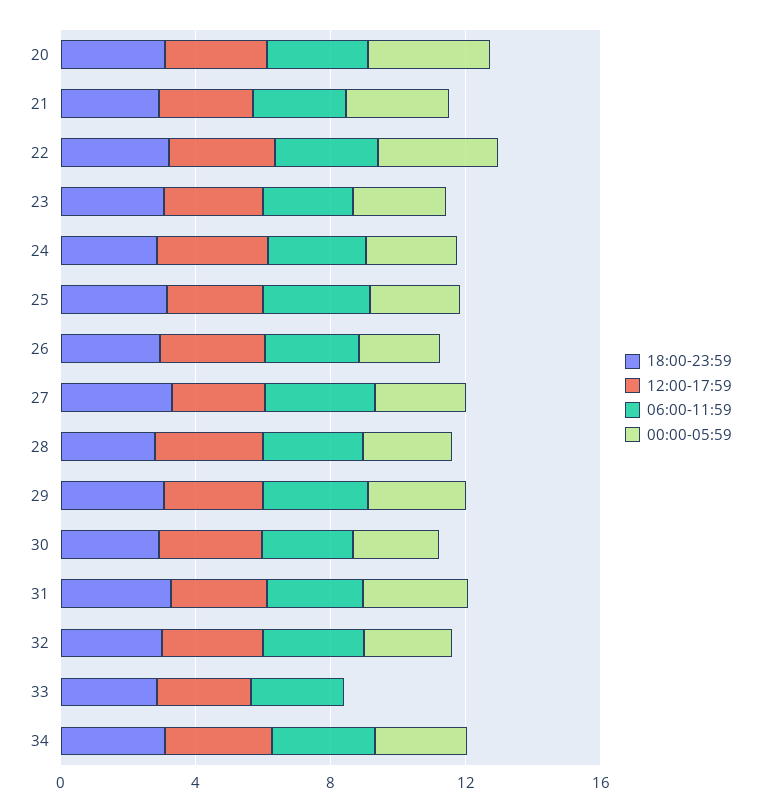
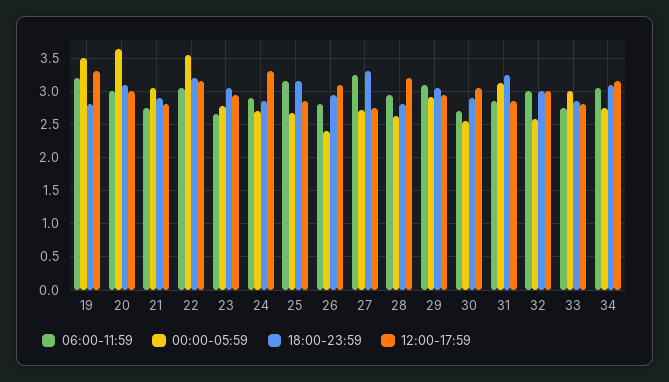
  {
    "18:00-23:59": {
      "20": 3.1,
      "21": 2.9,
      "22": 3.2,
      "23": 3.1,
      "24": 2.9,
      "25": 3.2,
      "26": 3,
      "27": 3.3,
      "28": 2.8,
      "29": 3.1,
      "30": 2.9,
      "31": 3.3,
      "32": 3,
      "33": 2.9,
-     "34": 3.1
+     "34": 3.1,
+     "19": 2.8
    },
    "12:00-17:59": {
      "20": 3,
      "21": 2.8,
      "22": 3.2,
      "23": 3,
      "24": 3.3,
      "25": 2.9,
      "26": 3.1,
      "27": 2.8,
      "28": 3.2,
      "29": 3,
      "30": 3.1,
      "31": 2.9,
      "32": 3,
      "33": 2.8,
-     "34": 3.2
+     "34": 3.2,
+     "19": 3.3
    },
    "06:00-11:59": {
      "20": 3,
      "21": 2.8,
      "22": 3.1,
      "23": 2.7,
      "24": 2.9,
      "25": 3.2,
      "26": 2.8,
      "27": 3.3,
      "28": 3,
      "29": 3.1,
      "30": 2.7,
      "31": 2.9,
      "32": 3,
      "33": 2.8,
-     "34": 3.1
+     "34": 3.1,
+     "19": 3.2
    },
    "00:00-05:59": {
      "20": 3.6,
      "21": 3.1,
      "22": 3.6,
      "23": 2.8,
      "24": 2.7,
      "25": 2.7,
      "26": 2.4,
      "27": 2.7,
      "28": 2.6,
      "29": 2.9,
      "30": 2.6,
      "31": 3.1,
      "32": 2.6,
-     "33": 0,
+     "33": 3,
-     "34": 2.8
+     "34": 2.8,
+     "19": 3.5
    }
  }

